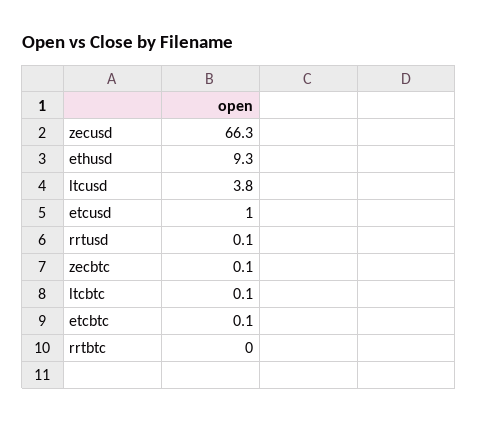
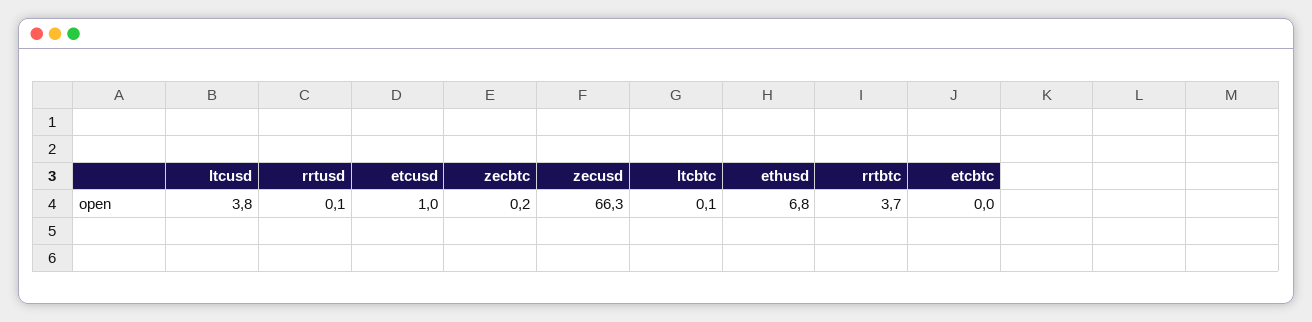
  {
    "zecusd": 66.3,
-   "ethusd": 9.3,
+   "ethusd": 6.8,
    "ltcusd": 3.8,
    "etcusd": 1,
    "rrtusd": 0.1,
-   "zecbtc": 0.1,
+   "zecbtc": 0.2,
    "ltcbtc": 0.1,
-   "etcbtc": 0.1,
+   "etcbtc": 0,
-   "rrtbtc": 0
+   "rrtbtc": 3.7
  }

